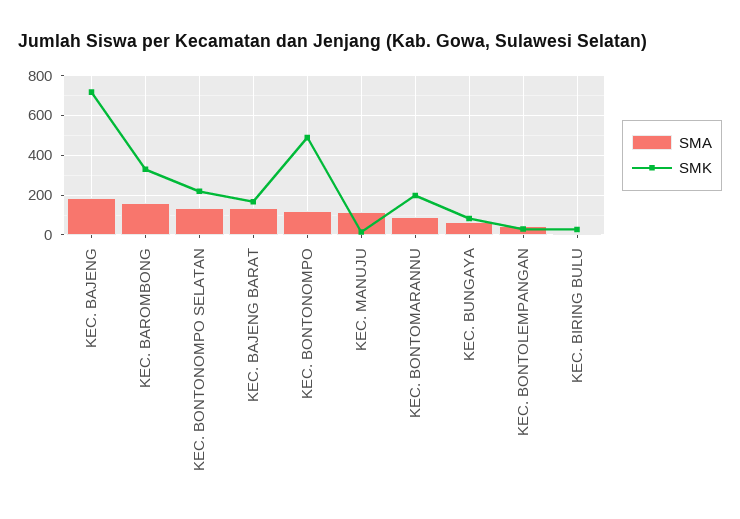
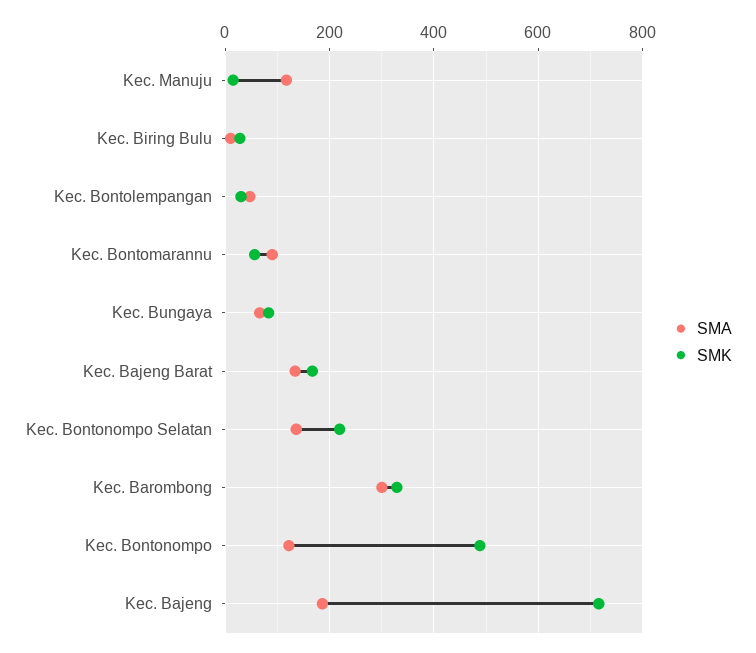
  {
    "SMA": {
      "KEC. BAJENG": 180,
-     "KEC. BAROMBONG": 150,
+     "KEC. BAROMBONG": 300,
      "KEC. BONTONOMPO SELATAN": 140,
      "KEC. BAJENG BARAT": 140,
      "KEC. BONTONOMPO": 120,
      "KEC. MANUJU": 120,
      "KEC. BONTOMARANNU": 100,
      "KEC. BUNGAYA": 60,
      "KEC. BONTOLEMPANGAN": 40,
      "KEC. BIRING BULU": 20
    },
    "SMK": {
      "KEC. BAJENG": 720,
      "KEC. BAROMBONG": 320,
      "KEC. BONTONOMPO SELATAN": 220,
      "KEC. BAJENG BARAT": 160,
      "KEC. BONTONOMPO": 480,
      "KEC. MANUJU": 20,
-     "KEC. BONTOMARANNU": 200,
+     "KEC. BONTOMARANNU": 60,
      "KEC. BUNGAYA": 80,
      "KEC. BONTOLEMPANGAN": 40,
      "KEC. BIRING BULU": 20
    }
  }

